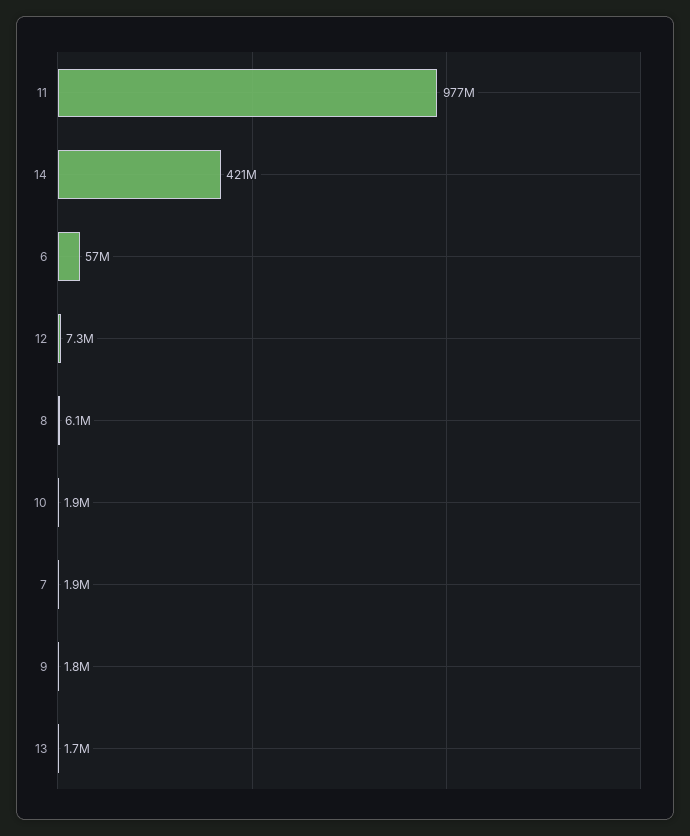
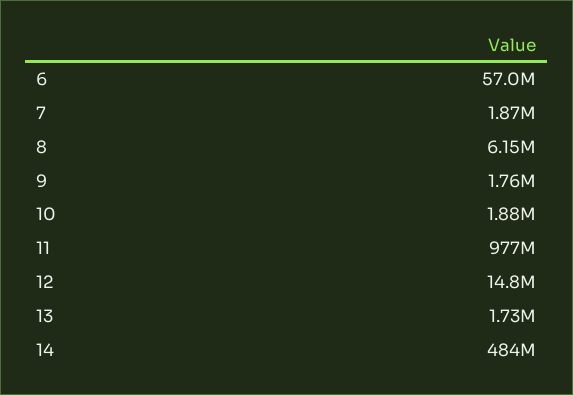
  {
    "11": 977000000,
-   "14": 421000000,
+   "14": 484000000,
    "6": 57000000,
-   "12": 7300000,
+   "12": 14800000,
    "8": 6150000,
    "10": 1880000,
    "7": 1870000,
    "9": 1760000,
    "13": 1730000
  }

